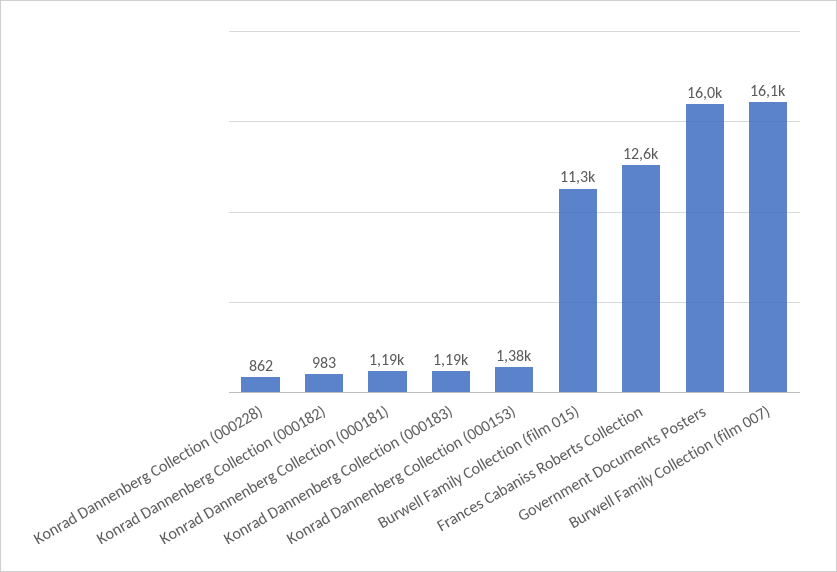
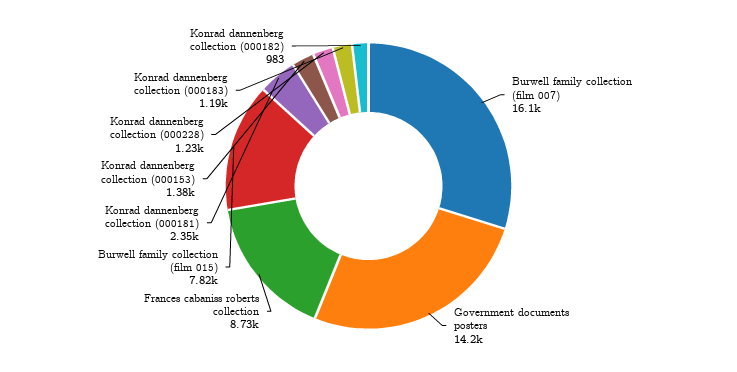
  {
-   "Konrad Dannenberg Collection (000228)": 862,
+   "Konrad Dannenberg Collection (000228)": 1230,
    "Konrad Dannenberg Collection (000182)": 983,
-   "Konrad Dannenberg Collection (000181)": 1190,
+   "Konrad Dannenberg Collection (000181)": 2350,
    "Konrad Dannenberg Collection (000183)": 1190,
    "Konrad Dannenberg Collection (000153)": 1380,
-   "Burwell Family Collection (film 015)": 11300,
+   "Burwell Family Collection (film 015)": 7820,
-   "Frances Cabaniss Roberts Collection": 12600,
+   "Frances Cabaniss Roberts Collection": 8730,
-   "Government Documents Posters": 16000,
+   "Government Documents Posters": 14200,
    "Burwell Family Collection (film 007)": 16100
  }

